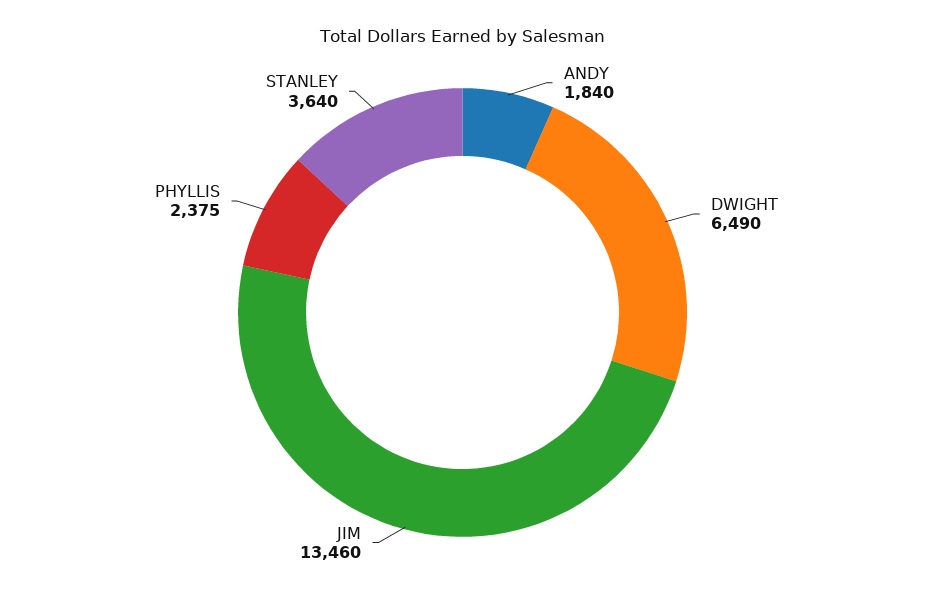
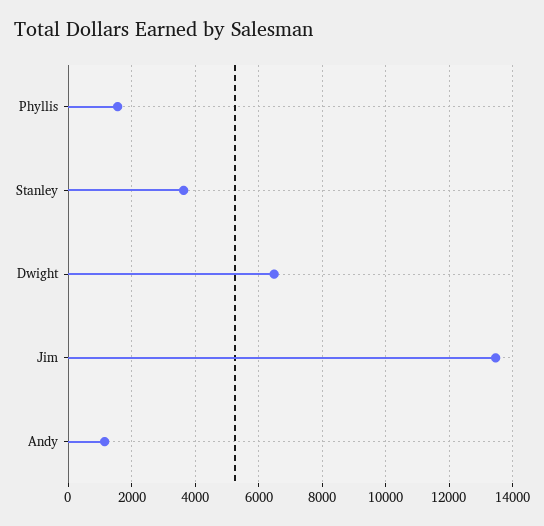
  {
-   "ANDY": 1840,
+   "ANDY": 1200,
    "DWIGHT": 6490,
    "JIM": 13460,
-   "PHYLLIS": 2375,
+   "PHYLLIS": 1600,
    "STANLEY": 3640
  }

